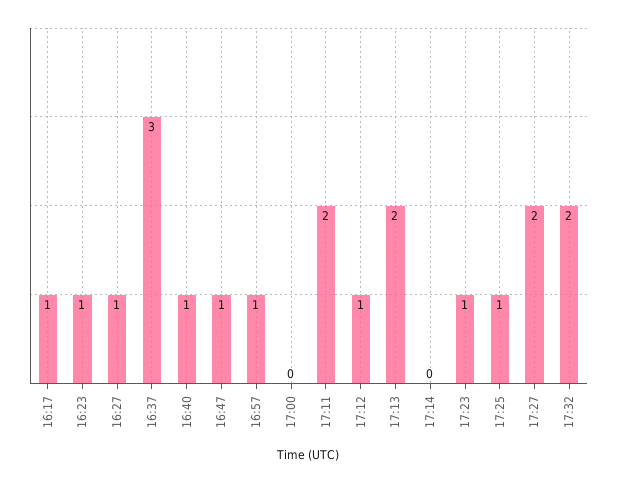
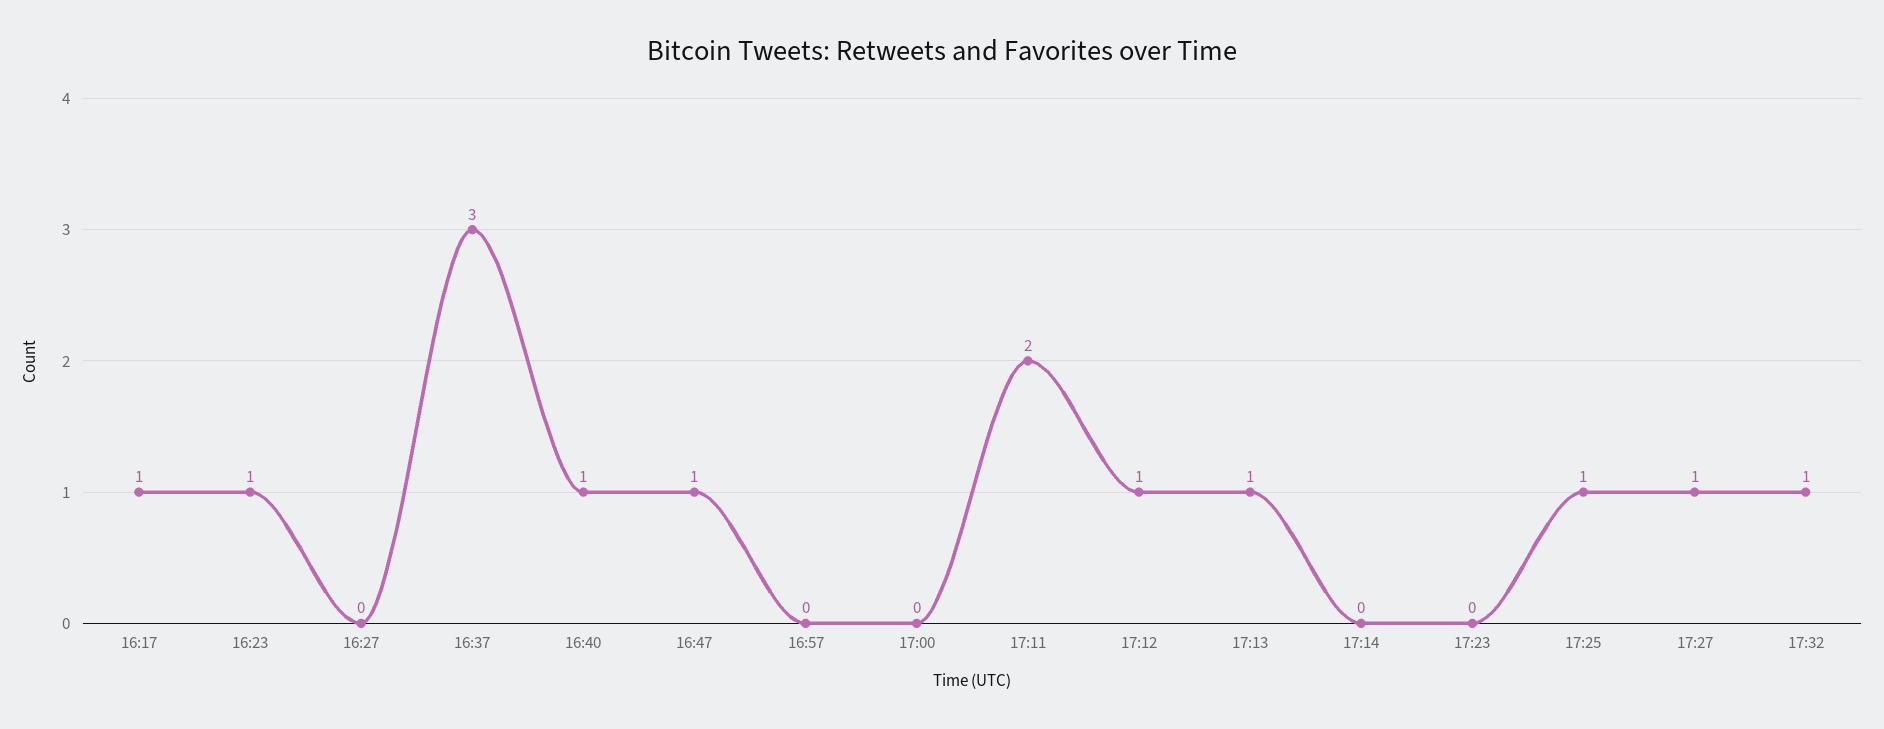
  {
    "16:17": 1,
    "16:23": 1,
-   "16:27": 1,
+   "16:27": 0,
    "16:37": 3,
    "16:40": 1,
    "16:47": 1,
-   "16:57": 1,
+   "16:57": 0,
    "17:00": 0,
    "17:11": 2,
    "17:12": 1,
-   "17:13": 2,
+   "17:13": 1,
    "17:14": 0,
-   "17:23": 1,
+   "17:23": 0,
    "17:25": 1,
-   "17:27": 2,
+   "17:27": 1,
-   "17:32": 2
+   "17:32": 1
  }

